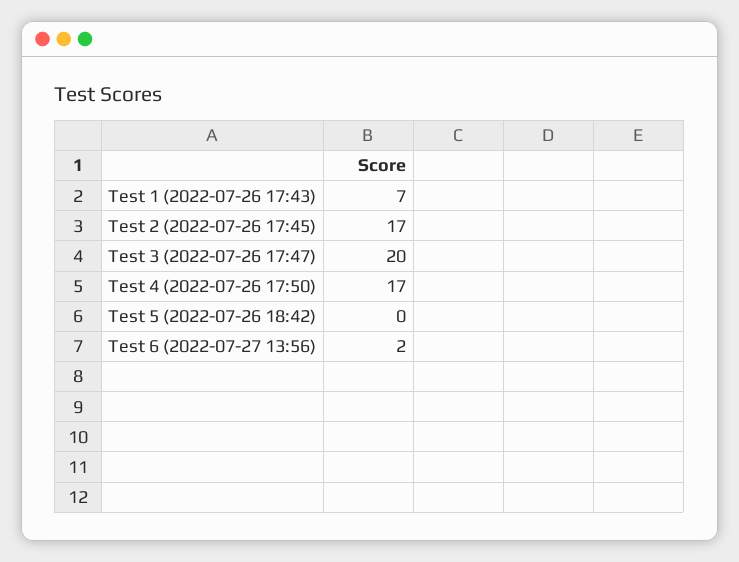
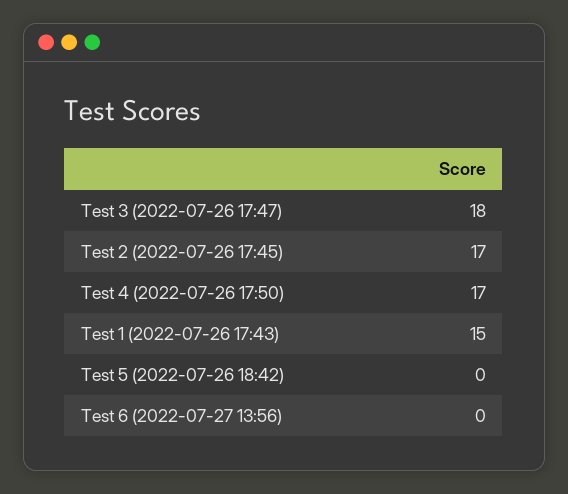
  {
-   "Test 1 (2022-07-26 17:43)": 7,
+   "Test 1 (2022-07-26 17:43)": 15,
    "Test 2 (2022-07-26 17:45)": 17,
-   "Test 3 (2022-07-26 17:47)": 20,
+   "Test 3 (2022-07-26 17:47)": 18,
    "Test 4 (2022-07-26 17:50)": 17,
    "Test 5 (2022-07-26 18:42)": 0,
-   "Test 6 (2022-07-27 13:56)": 2
+   "Test 6 (2022-07-27 13:56)": 0
  }

